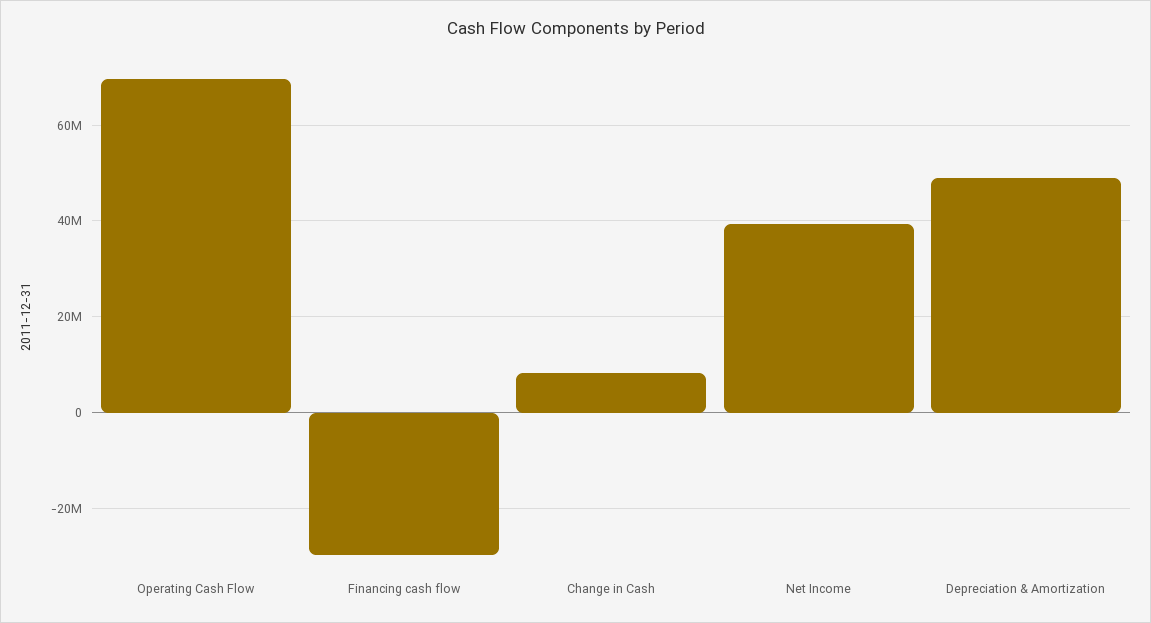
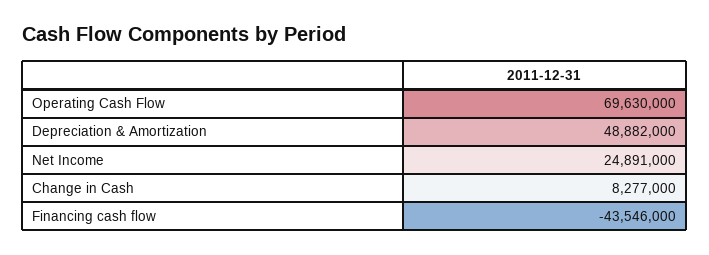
  {
    "Operating Cash Flow": 69630000,
-   "Financing cash flow": -30000000,
+   "Financing cash flow": -43546000,
    "Change in Cash": 8277000,
-   "Net Income": 40000000,
+   "Net Income": 24891000,
    "Depreciation & Amortization": 48882000
  }

